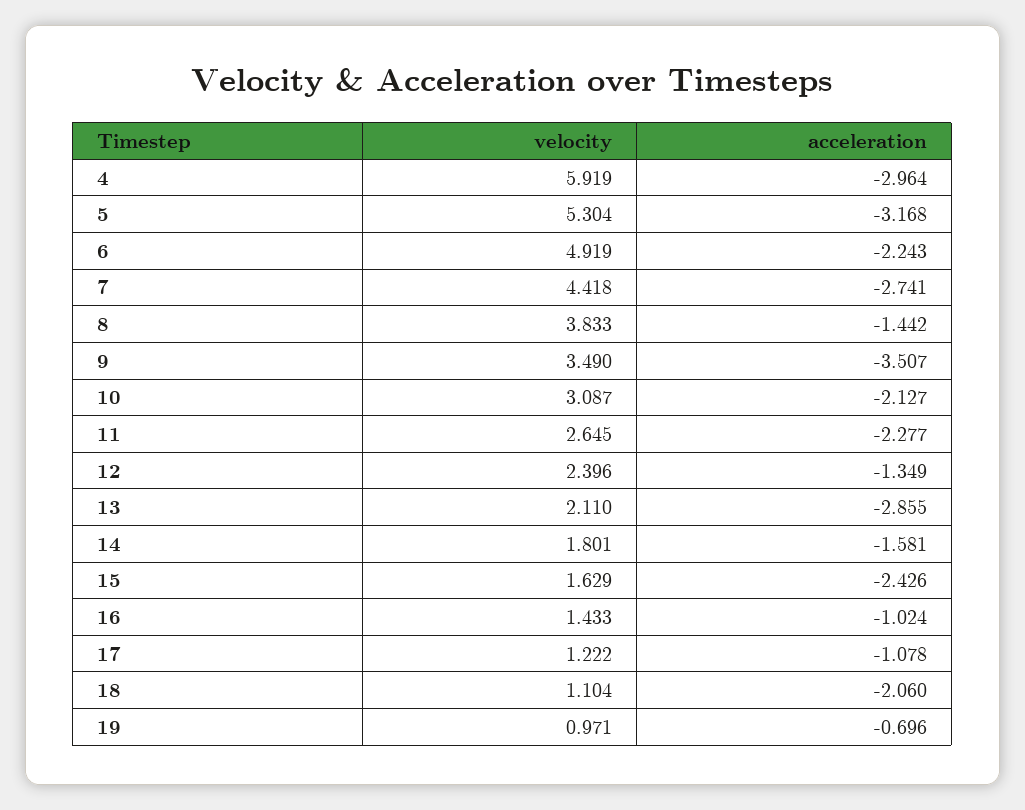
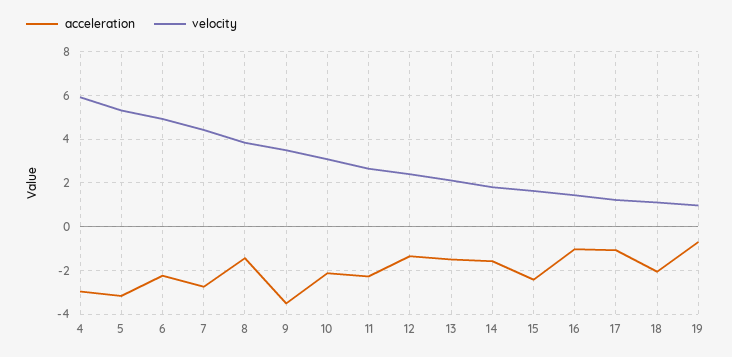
  {
    "velocity": {
      "4": 5.919,
      "5": 5.304,
      "6": 4.919,
      "7": 4.418,
      "8": 3.833,
      "9": 3.49,
      "10": 3.087,
      "11": 2.645,
      "12": 2.396,
      "13": 2.11,
      "14": 1.801,
      "15": 1.629,
      "16": 1.433,
      "17": 1.222,
      "18": 1.104,
      "19": 0.971
    },
    "acceleration": {
      "4": -2.964,
      "5": -3.168,
      "6": -2.243,
      "7": -2.741,
      "8": -1.442,
      "9": -3.507,
      "10": -2.127,
      "11": -2.277,
      "12": -1.349,
-     "13": -2.855,
+     "13": -1.5,
      "14": -1.581,
      "15": -2.426,
      "16": -1.024,
      "17": -1.078,
      "18": -2.06,
      "19": -0.696
    }
  }

